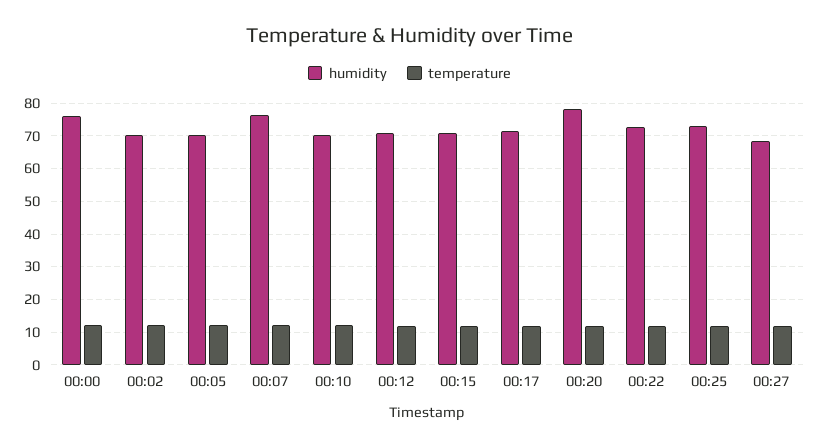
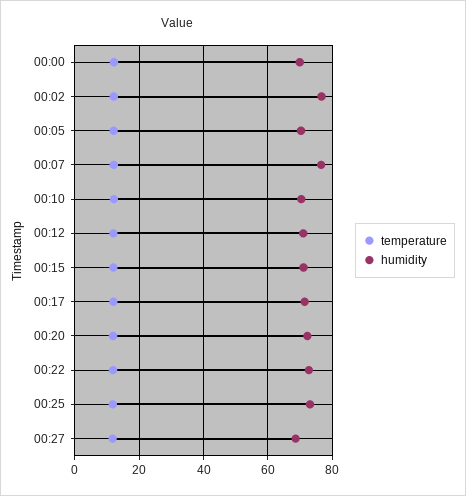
  {
    "humidity": {
-     "00:00": 76,
+     "00:00": 70,
-     "00:02": 70,
+     "00:02": 76,
      "00:05": 70,
      "00:07": 76,
      "00:10": 70,
      "00:12": 70,
      "00:15": 72,
      "00:17": 72,
-     "00:20": 78,
+     "00:20": 72,
      "00:22": 72,
      "00:25": 74,
      "00:27": 68
    },
    "temperature": {
      "00:00": 12,
      "00:02": 12,
      "00:05": 12,
      "00:07": 12,
      "00:10": 12,
      "00:12": 12,
      "00:15": 12,
      "00:17": 12,
      "00:20": 12,
      "00:22": 12,
      "00:25": 12,
      "00:27": 12
    }
  }

